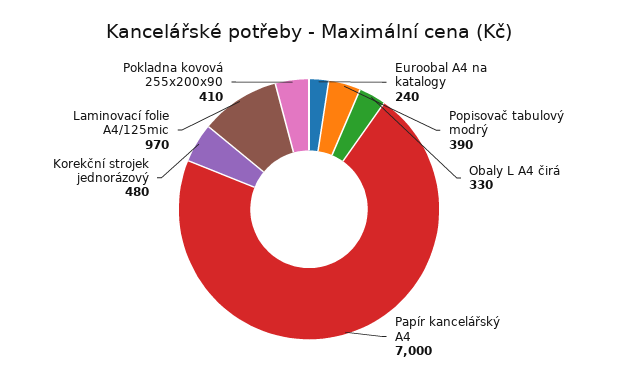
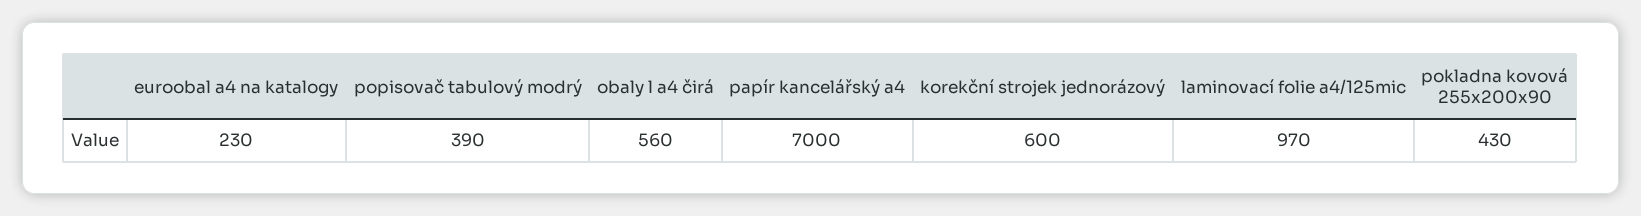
  {
-   "Euroobal A4 na katalogy": 240,
+   "Euroobal A4 na katalogy": 230,
    "Popisovač tabulový modrý": 390,
-   "Obaly L A4 čirá": 330,
+   "Obaly L A4 čirá": 560,
    "Papír kancelářský A4": 7000,
-   "Korekční strojek jednorázový": 480,
+   "Korekční strojek jednorázový": 600,
    "Laminovací folie A4/125mic": 970,
-   "Pokladna kovová 255x200x90": 410
+   "Pokladna kovová 255x200x90": 430
  }

